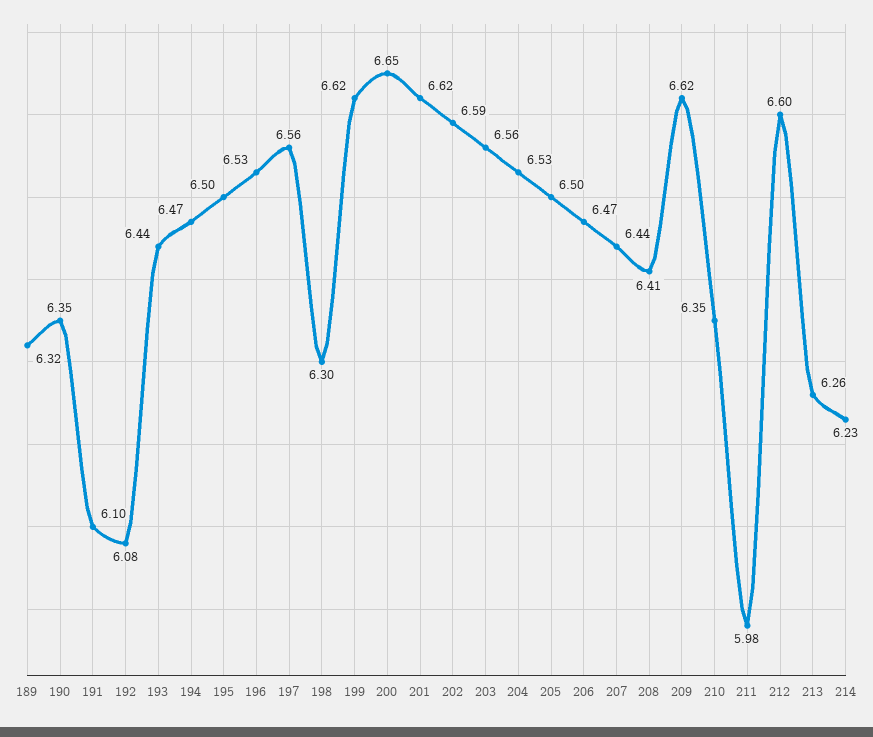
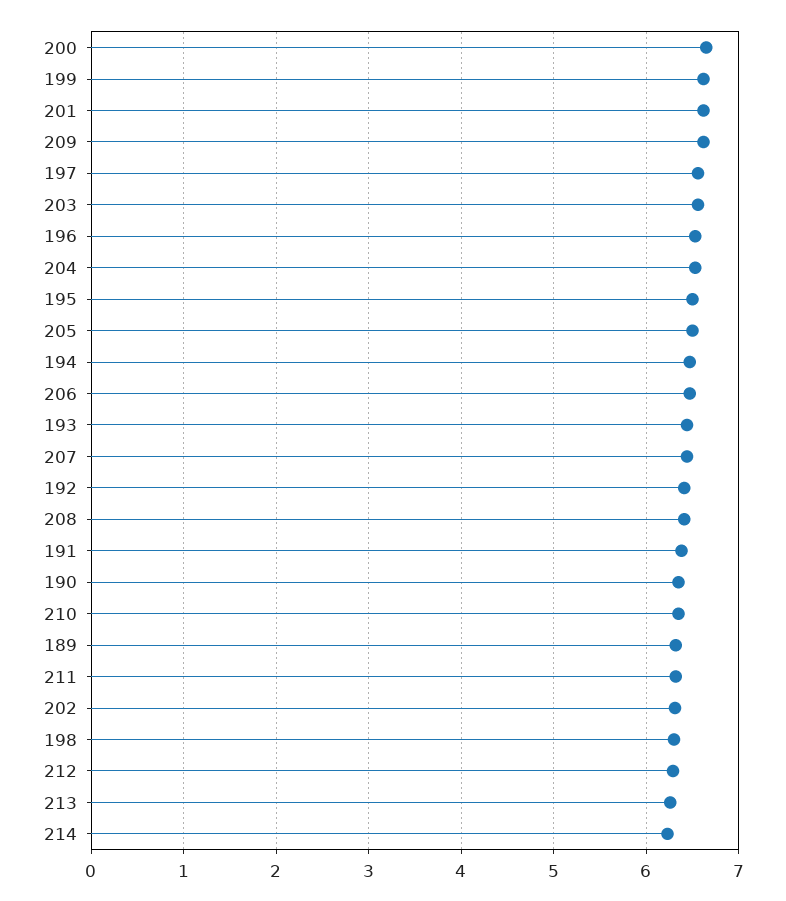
  {
    "189": 6.32,
    "190": 6.35,
-   "191": 6.1,
+   "191": 6.4,
-   "192": 6.08,
+   "192": 6.4,
    "193": 6.44,
    "194": 6.47,
    "195": 6.5,
    "196": 6.53,
    "197": 6.56,
    "198": 6.3,
    "199": 6.62,
    "200": 6.65,
    "201": 6.62,
-   "202": 6.59,
+   "202": 6.3,
    "203": 6.56,
    "204": 6.53,
    "205": 6.5,
    "206": 6.47,
    "207": 6.44,
    "208": 6.41,
    "209": 6.62,
    "210": 6.35,
-   "211": 5.98,
+   "211": 6.3,
-   "212": 6.6,
+   "212": 6.3,
    "213": 6.26,
    "214": 6.23
  }

